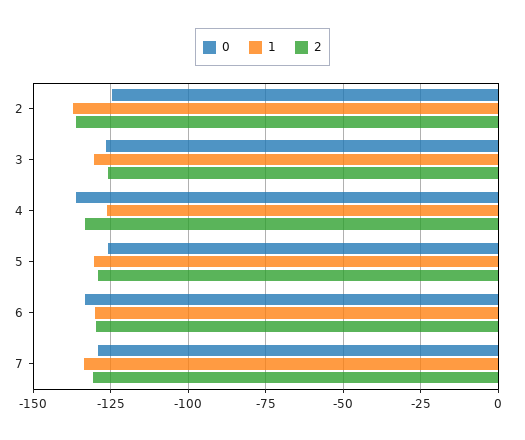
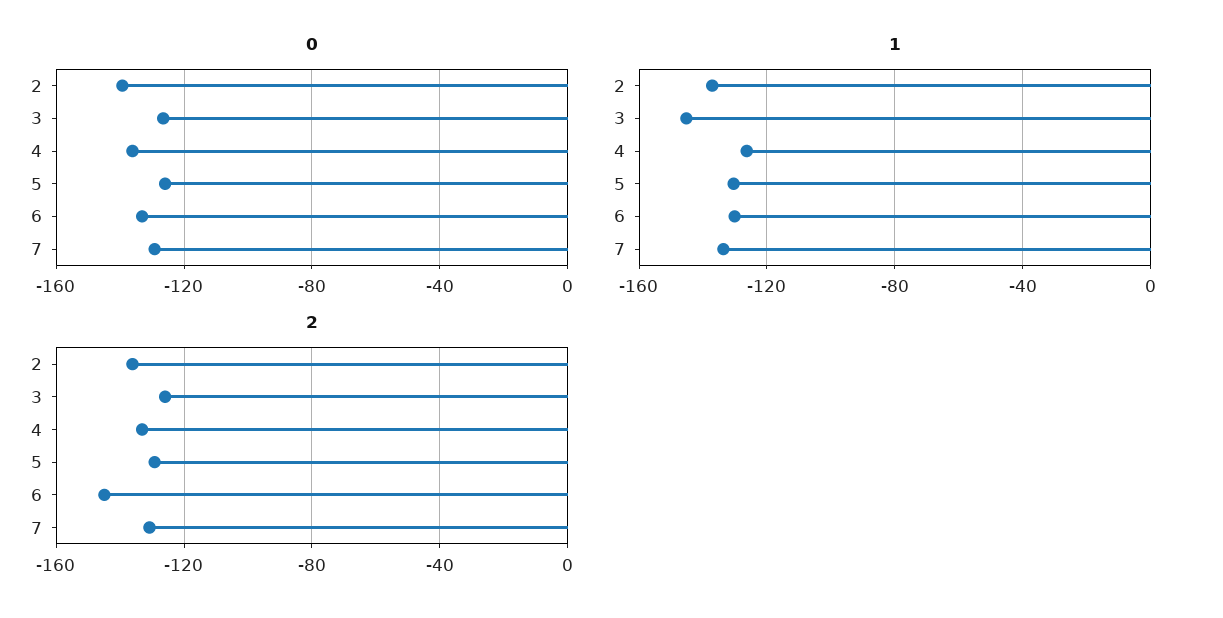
  {
    "0": {
-     "2": -125,
+     "2": -140,
      "3": -127.5,
      "4": -135,
      "5": -125,
      "6": -132.5,
      "7": -130
    },
    "1": {
      "2": -137.5,
-     "3": -130,
+     "3": -145,
      "4": -127.5,
      "5": -130,
      "6": -130,
      "7": -132.5
    },
    "2": {
      "2": -135,
      "3": -125,
      "4": -132.5,
      "5": -130,
-     "6": -130,
+     "6": -145,
      "7": -130
    }
  }

